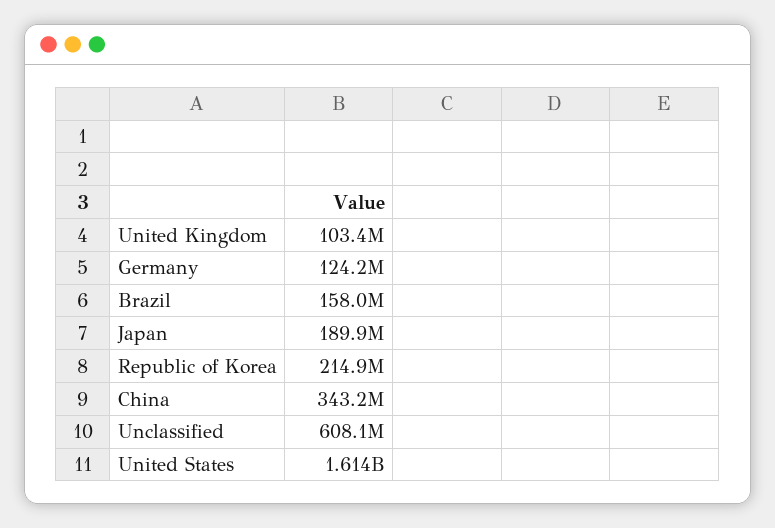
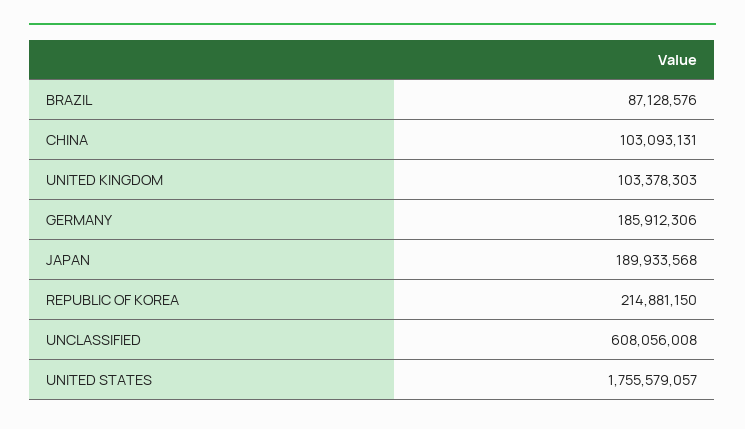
  {
    "United Kingdom": 103378303,
-   "Germany": 124200000,
+   "Germany": 185912306,
-   "Brazil": 158000000,
+   "Brazil": 87128576,
    "Japan": 189933568,
    "Republic of Korea": 214881150,
-   "China": 343200000,
+   "China": 103093131,
    "Unclassified": 608056008,
-   "United States": 1614000000
+   "United States": 1755579057
  }

